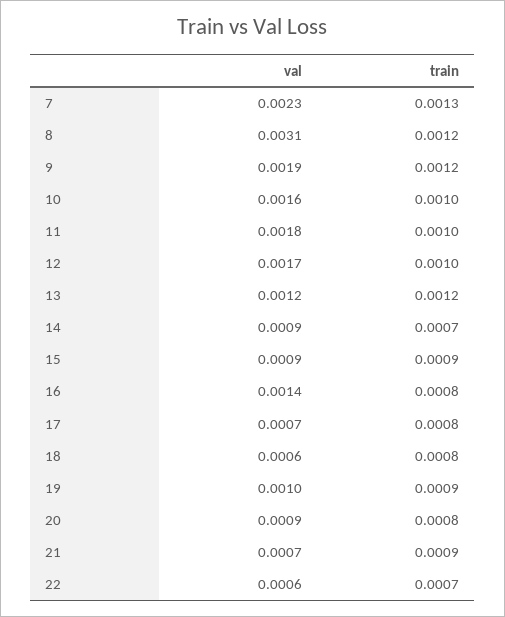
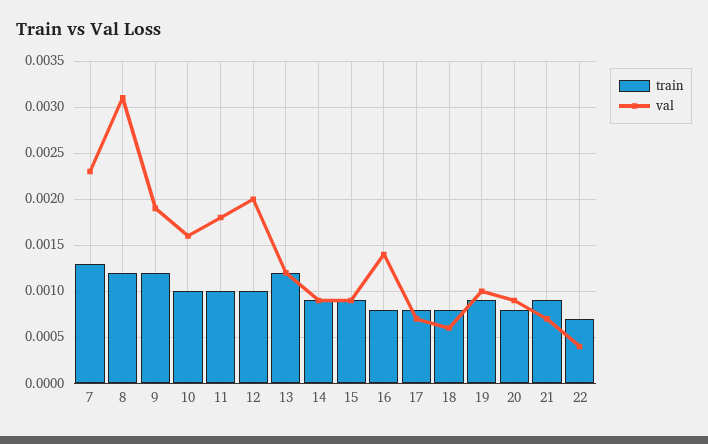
  {
    "val": {
      "7": 0.0023,
      "8": 0.0031,
      "9": 0.0019,
      "10": 0.0016,
      "11": 0.0018,
-     "12": 0.0017,
+     "12": 0.002,
      "13": 0.0012,
      "14": 0.0009,
      "15": 0.0009,
      "16": 0.0014,
      "17": 0.0007,
      "18": 0.0006,
      "19": 0.001,
      "20": 0.0009,
      "21": 0.0007,
-     "22": 0.0006
+     "22": 0.0004
    },
    "train": {
      "7": 0.0013,
      "8": 0.0012,
      "9": 0.0012,
      "10": 0.001,
      "11": 0.001,
      "12": 0.001,
      "13": 0.0012,
-     "14": 0.0007,
+     "14": 0.0009,
      "15": 0.0009,
      "16": 0.0008,
      "17": 0.0008,
      "18": 0.0008,
      "19": 0.0009,
      "20": 0.0008,
      "21": 0.0009,
      "22": 0.0007
    }
  }

